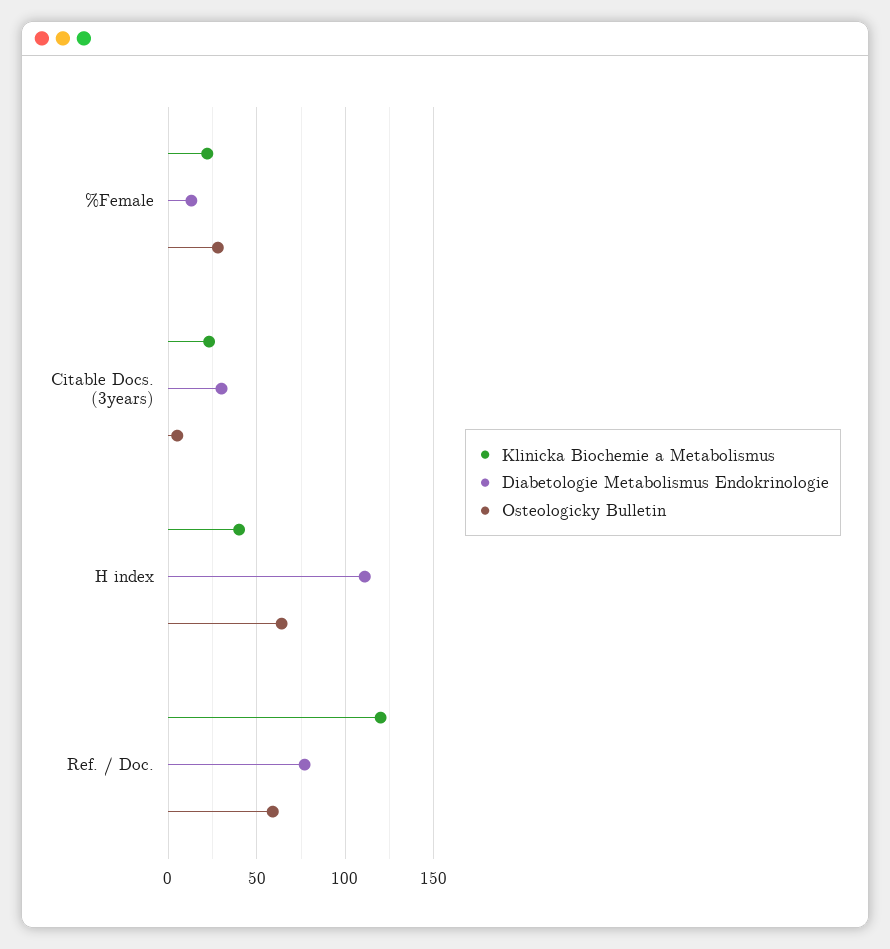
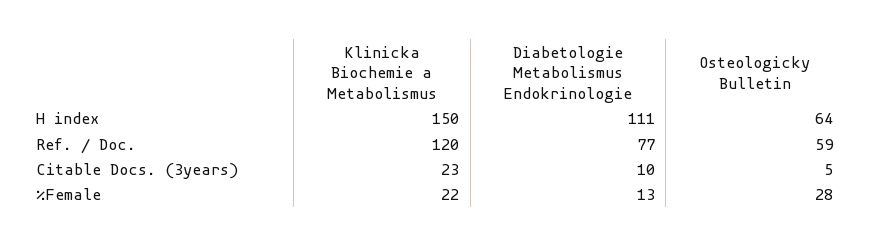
  {
    "Klinicka Biochemie a Metabolismus": {
      "%Female": 22,
      "Citable Docs. (3years)": 23,
-     "H index": 40,
+     "H index": 150,
      "Ref. / Doc.": 120
    },
    "Diabetologie Metabolismus Endokrinologie": {
      "%Female": 13,
-     "Citable Docs. (3years)": 30,
+     "Citable Docs. (3years)": 10,
      "H index": 111,
      "Ref. / Doc.": 77
    },
    "Osteologicky Bulletin": {
      "%Female": 28,
      "Citable Docs. (3years)": 5,
      "H index": 64,
      "Ref. / Doc.": 59
    }
  }

